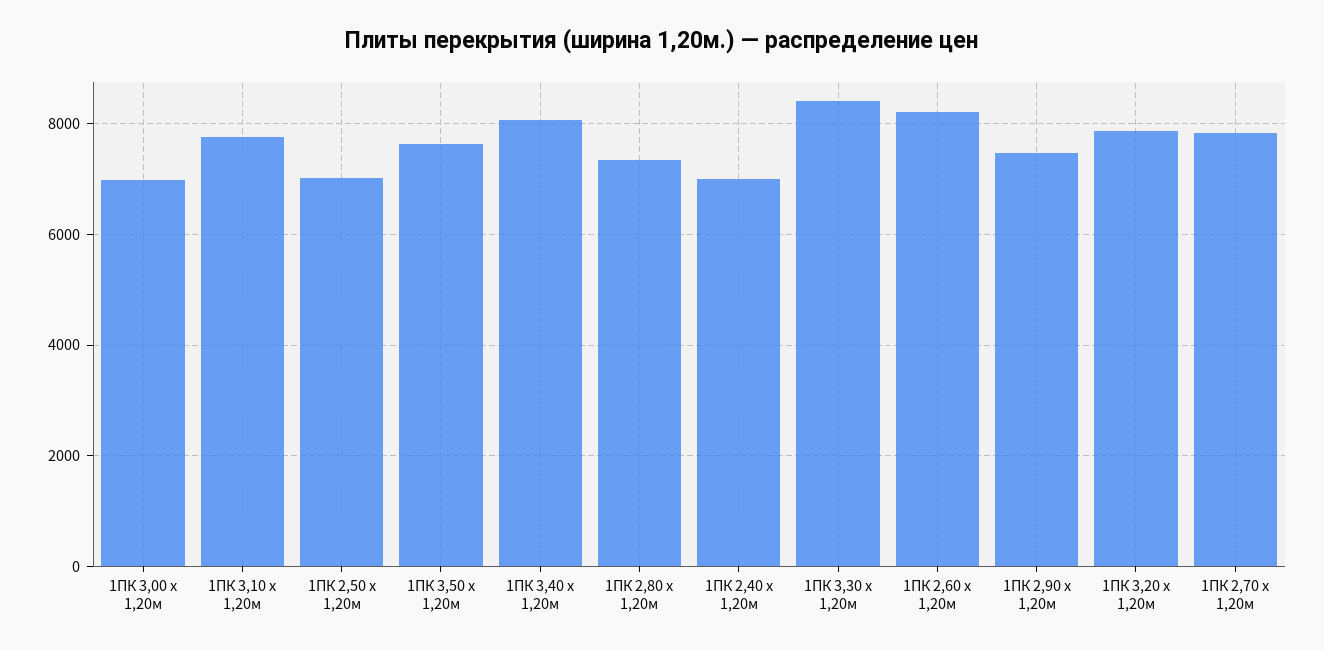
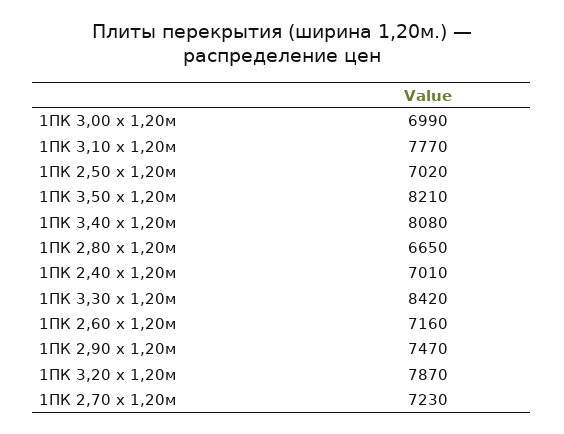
  {
    "1ПК 3,00 х 1,20м": 6990,
    "1ПК 3,10 х 1,20м": 7770,
    "1ПК 2,50 х 1,20м": 7020,
-   "1ПК 3,50 х 1,20м": 7600,
+   "1ПК 3,50 х 1,20м": 8210,
    "1ПК 3,40 х 1,20м": 8080,
-   "1ПК 2,80 х 1,20м": 7400,
+   "1ПК 2,80 х 1,20м": 6650,
    "1ПК 2,40 х 1,20м": 7010,
    "1ПК 3,30 х 1,20м": 8420,
-   "1ПК 2,60 х 1,20м": 8200,
+   "1ПК 2,60 х 1,20м": 7160,
    "1ПК 2,90 х 1,20м": 7470,
    "1ПК 3,20 х 1,20м": 7870,
-   "1ПК 2,70 х 1,20м": 7800
+   "1ПК 2,70 х 1,20м": 7230
  }

